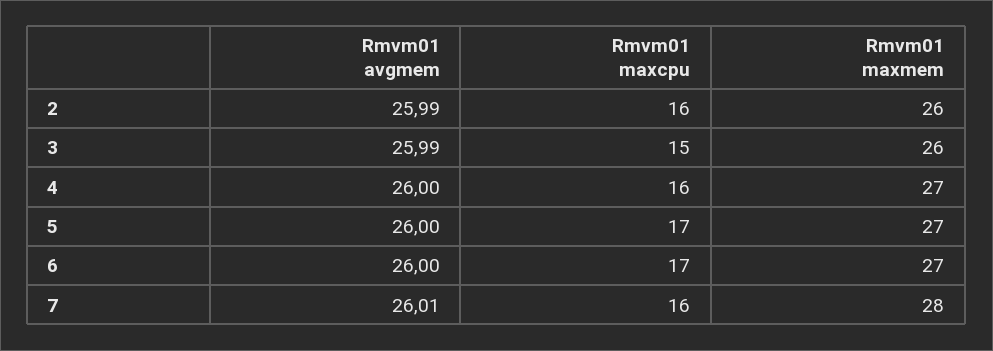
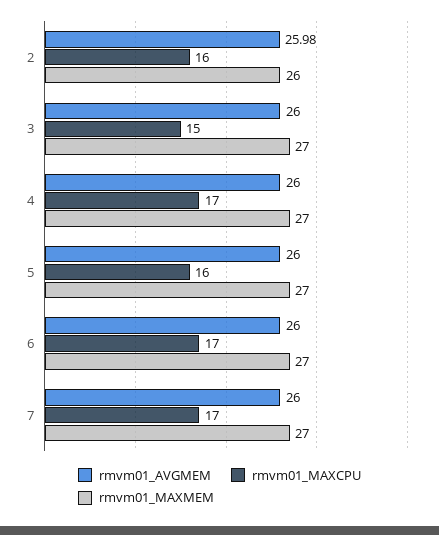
  {
    "Rmvm01 avgmem": {
-     "2": 25.99,
+     "2": 25.98,
-     "3": 25.99,
+     "3": 26,
      "4": 26,
      "5": 26,
      "6": 26,
-     "7": 26.01
+     "7": 26
    },
    "Rmvm01 maxcpu": {
      "2": 16,
      "3": 15,
-     "4": 16,
+     "4": 17,
-     "5": 17,
+     "5": 16,
      "6": 17,
-     "7": 16
+     "7": 17
    },
    "Rmvm01 maxmem": {
      "2": 26,
-     "3": 26,
+     "3": 27,
      "4": 27,
      "5": 27,
      "6": 27,
-     "7": 28
+     "7": 27
    }
  }

